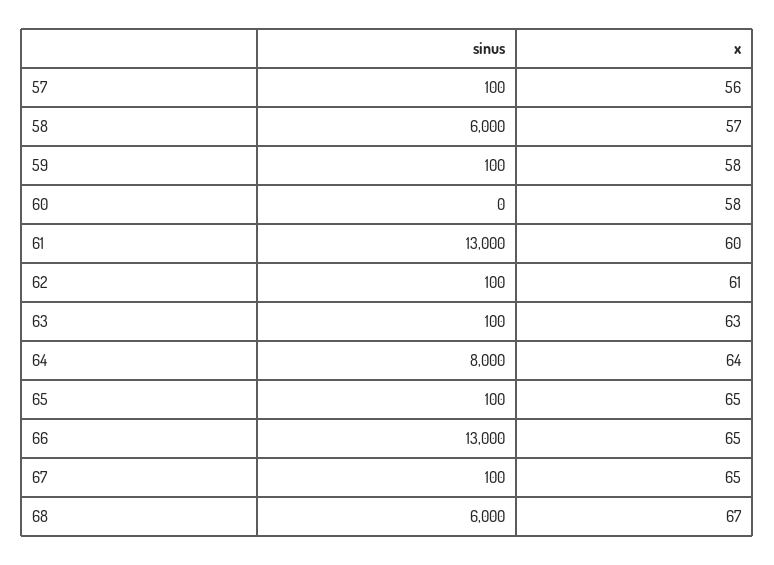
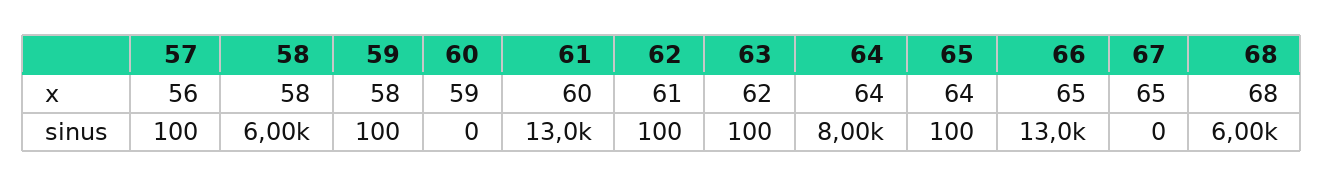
  {
    "sinus": {
      "57": 100,
      "58": 6000,
      "59": 100,
      "60": 0,
      "61": 13000,
      "62": 100,
      "63": 100,
      "64": 8000,
      "65": 100,
      "66": 13000,
-     "67": 100,
+     "67": 0,
      "68": 6000
    },
    "x": {
      "57": 56,
-     "58": 57,
+     "58": 58,
      "59": 58,
-     "60": 58,
+     "60": 59,
      "61": 60,
      "62": 61,
-     "63": 63,
+     "63": 62,
      "64": 64,
-     "65": 65,
+     "65": 64,
      "66": 65,
      "67": 65,
-     "68": 67
+     "68": 68
    }
  }

